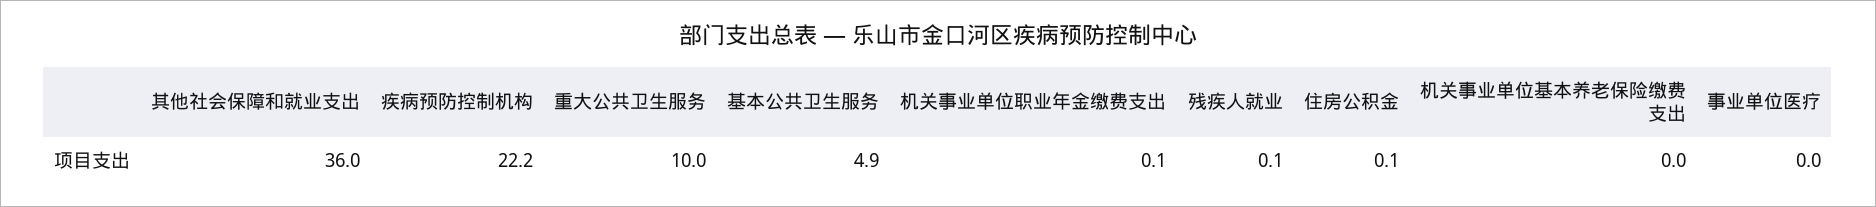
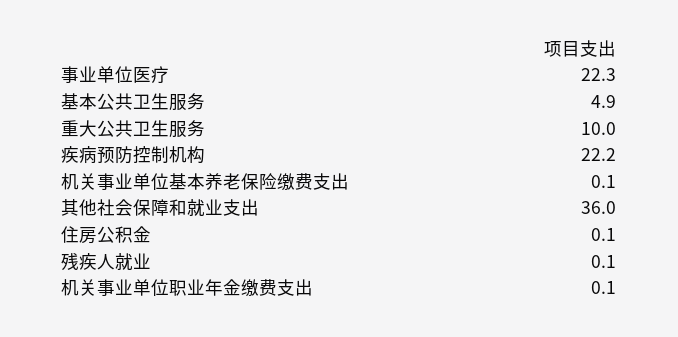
  {
    "其他社会保障和就业支出": 36,
    "疾病预防控制机构": 22.2,
    "重大公共卫生服务": 10,
    "基本公共卫生服务": 4.9,
    "机关事业单位职业年金缴费支出": 0.1,
    "残疾人就业": 0.1,
    "住房公积金": 0.1,
-   "机关事业单位基本养老保险缴费支出": 0,
+   "机关事业单位基本养老保险缴费支出": 0.1,
-   "事业单位医疗": 0
+   "事业单位医疗": 22.3
  }

